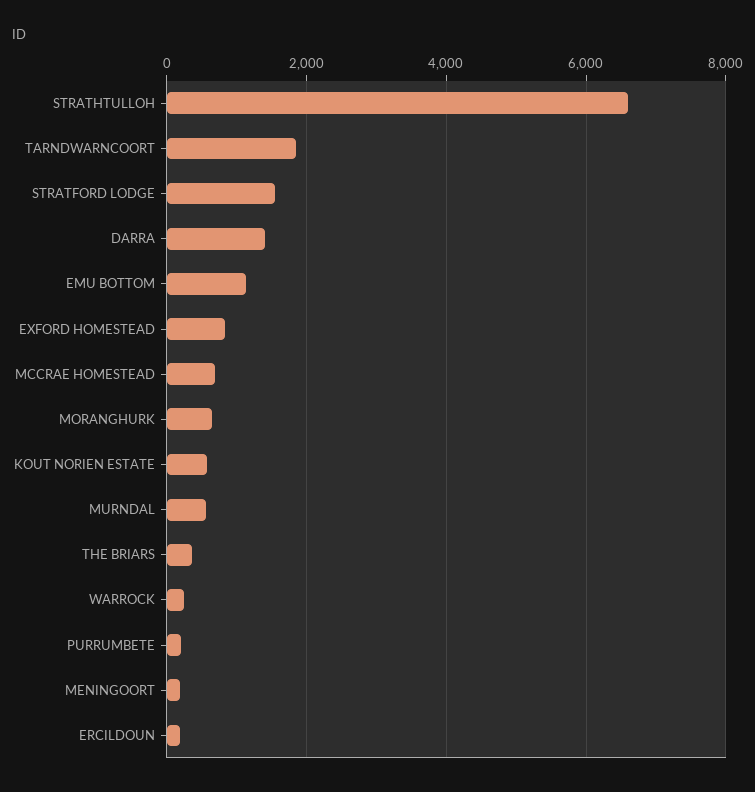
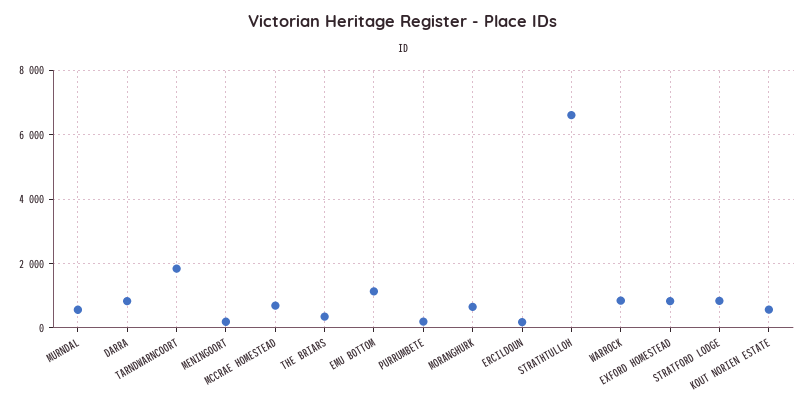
  {
    "STRATHTULLOH": 6600,
    "TARNDWARNCOORT": 1800,
-   "STRATFORD LODGE": 1600,
+   "STRATFORD LODGE": 800,
-   "DARRA": 1400,
+   "DARRA": 800,
    "EMU BOTTOM": 1200,
    "EXFORD HOMESTEAD": 800,
    "MCCRAE HOMESTEAD": 600,
    "MORANGHURK": 600,
    "KOUT NORIEN ESTATE": 600,
    "MURNDAL": 600,
    "THE BRIARS": 400,
-   "WARROCK": 200,
+   "WARROCK": 800,
    "PURRUMBETE": 200,
    "MENINGOORT": 200,
    "ERCILDOUN": 200
  }

